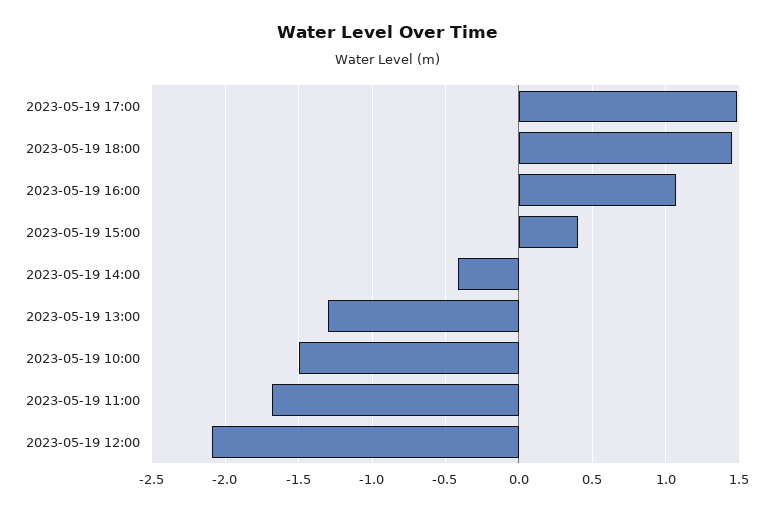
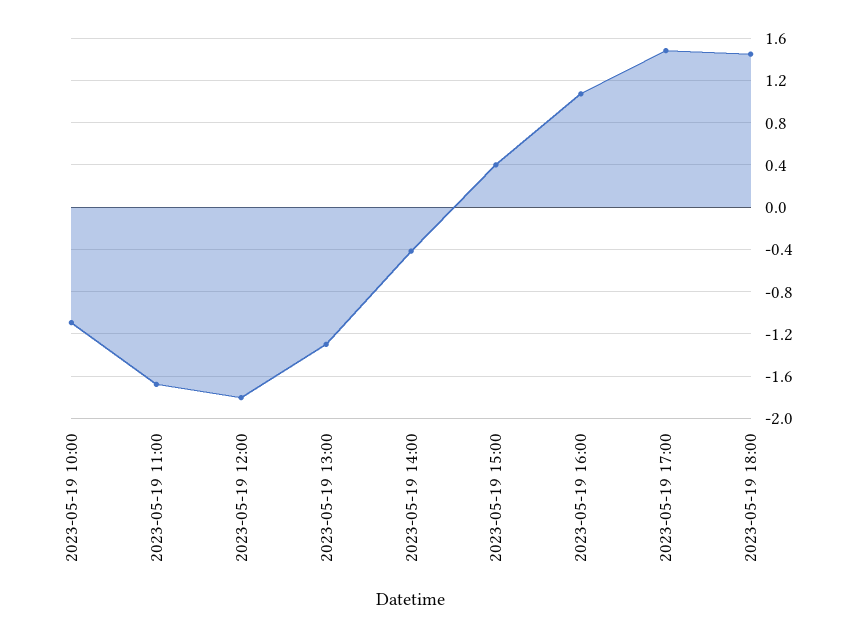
  {
    "2023-05-19 17:00": 1.5,
    "2023-05-19 18:00": 1.45,
    "2023-05-19 16:00": 1.05,
    "2023-05-19 15:00": 0.4,
    "2023-05-19 14:00": -0.4,
    "2023-05-19 13:00": -1.3,
-   "2023-05-19 10:00": -1.5,
+   "2023-05-19 10:00": -1.1,
    "2023-05-19 11:00": -1.7,
-   "2023-05-19 12:00": -2.1
+   "2023-05-19 12:00": -1.8
  }

